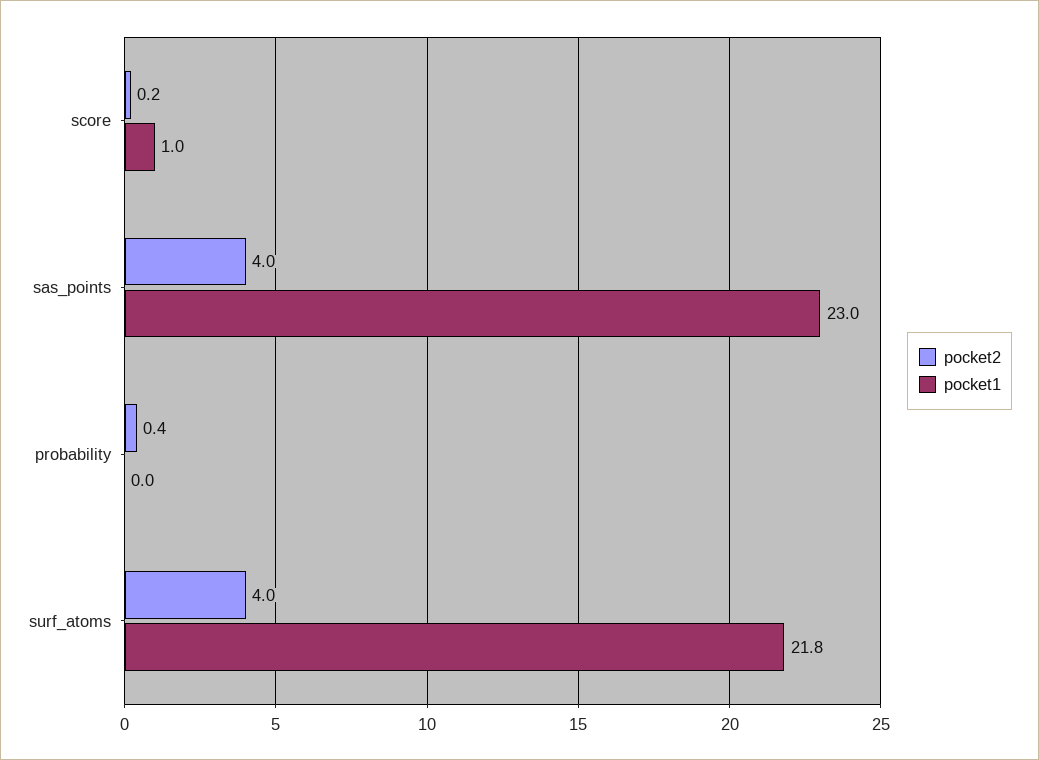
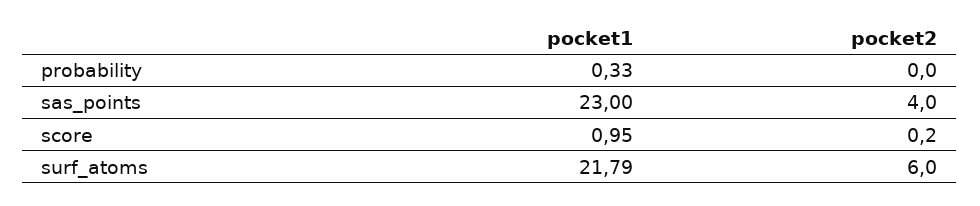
  {
    "pocket2": {
      "score": 0.2,
      "sas_points": 4,
-     "probability": 0.4,
+     "probability": 0,
-     "surf_atoms": 4
+     "surf_atoms": 6
    },
    "pocket1": {
      "score": 0.95,
      "sas_points": 23,
-     "probability": 0,
+     "probability": 0.33,
      "surf_atoms": 21.79
    }
  }

